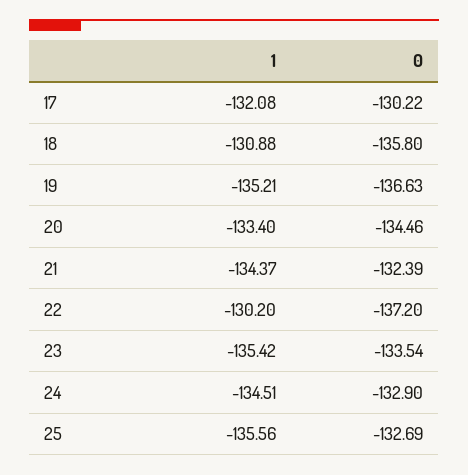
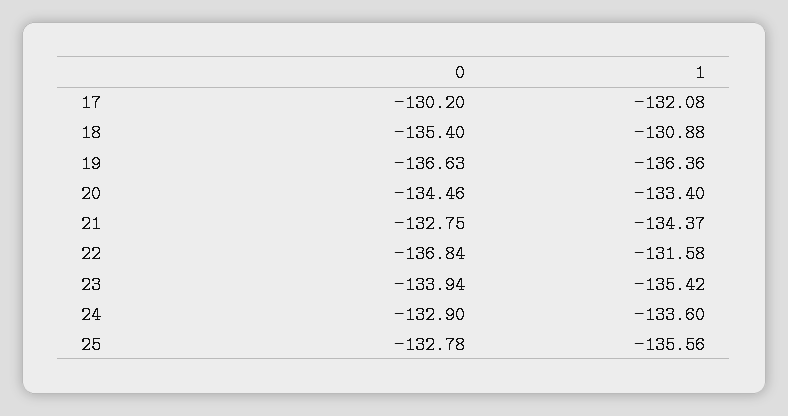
  {
    "1": {
      "17": -132.08,
      "18": -130.88,
-     "19": -135.21,
+     "19": -136.36,
      "20": -133.4,
      "21": -134.37,
-     "22": -130.2,
+     "22": -131.58,
      "23": -135.42,
-     "24": -134.51,
+     "24": -133.6,
      "25": -135.56
    },
    "0": {
-     "17": -130.22,
+     "17": -130.2,
-     "18": -135.8,
+     "18": -135.4,
      "19": -136.63,
      "20": -134.46,
-     "21": -132.39,
+     "21": -132.75,
-     "22": -137.2,
+     "22": -136.84,
-     "23": -133.54,
+     "23": -133.94,
      "24": -132.9,
-     "25": -132.69
+     "25": -132.78
    }
  }

